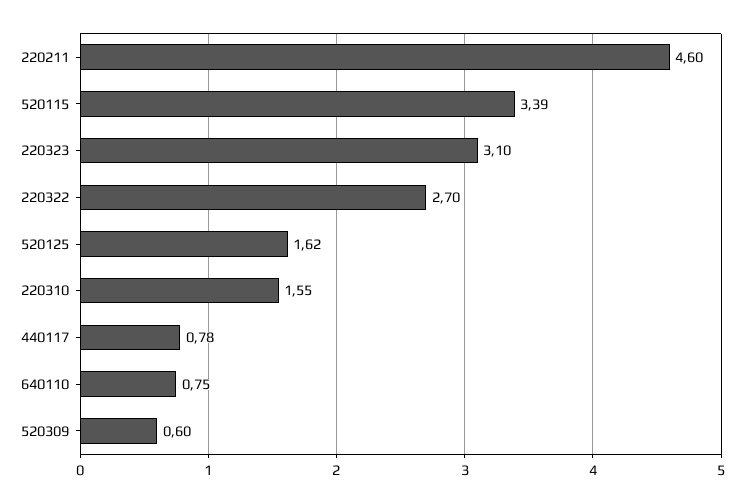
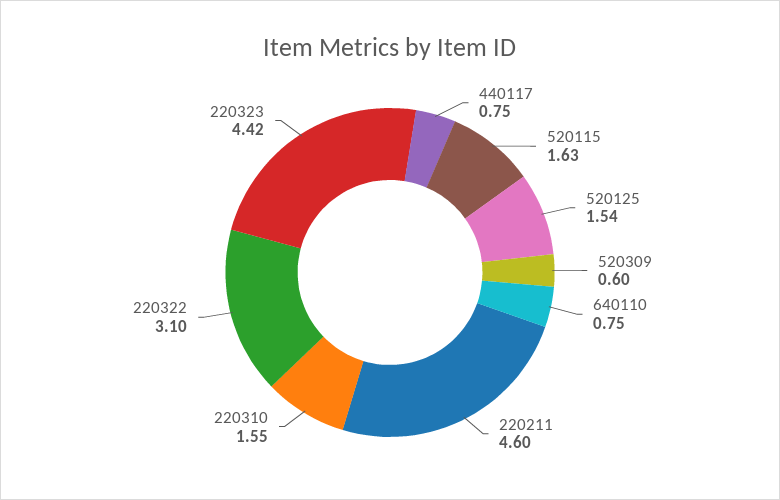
  {
    "220211": 4.6,
-   "520115": 3.39,
+   "520115": 1.63,
-   "220323": 3.1,
+   "220323": 4.42,
-   "220322": 2.7,
+   "220322": 3.1,
-   "520125": 1.62,
+   "520125": 1.54,
    "220310": 1.55,
-   "440117": 0.78,
+   "440117": 0.75,
    "640110": 0.75,
    "520309": 0.6
  }

